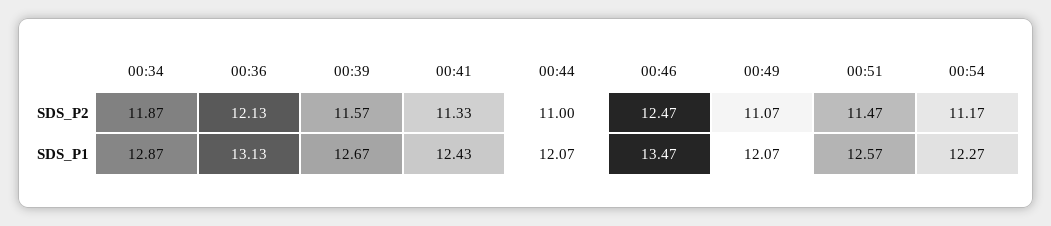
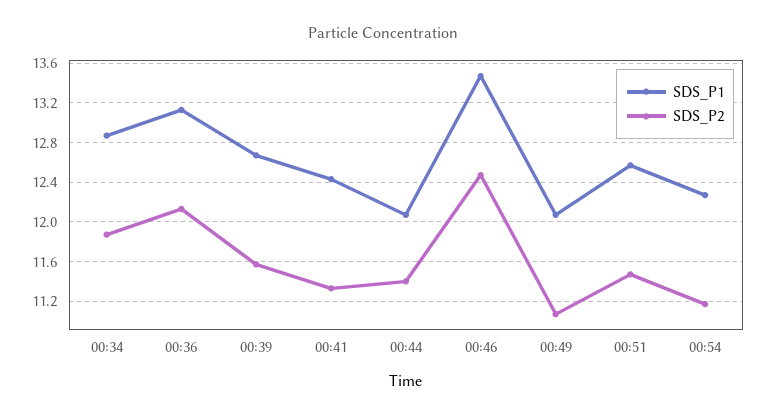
  {
    "SDS_P2": {
      "00:34": 11.87,
      "00:36": 12.13,
      "00:39": 11.57,
      "00:41": 11.33,
-     "00:44": 11,
+     "00:44": 11.4,
      "00:46": 12.47,
      "00:49": 11.07,
      "00:51": 11.47,
      "00:54": 11.17
    },
    "SDS_P1": {
      "00:34": 12.87,
      "00:36": 13.13,
      "00:39": 12.67,
      "00:41": 12.43,
      "00:44": 12.07,
      "00:46": 13.47,
      "00:49": 12.07,
      "00:51": 12.57,
      "00:54": 12.27
    }
  }

